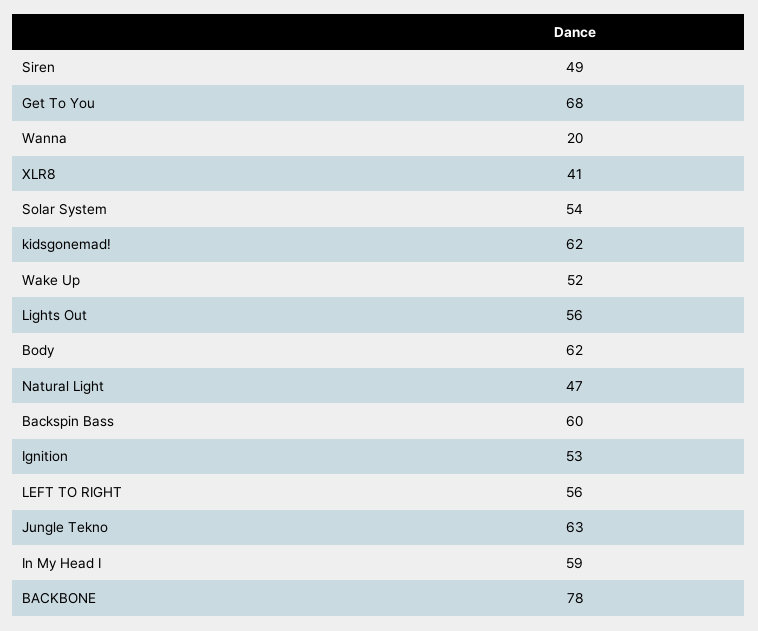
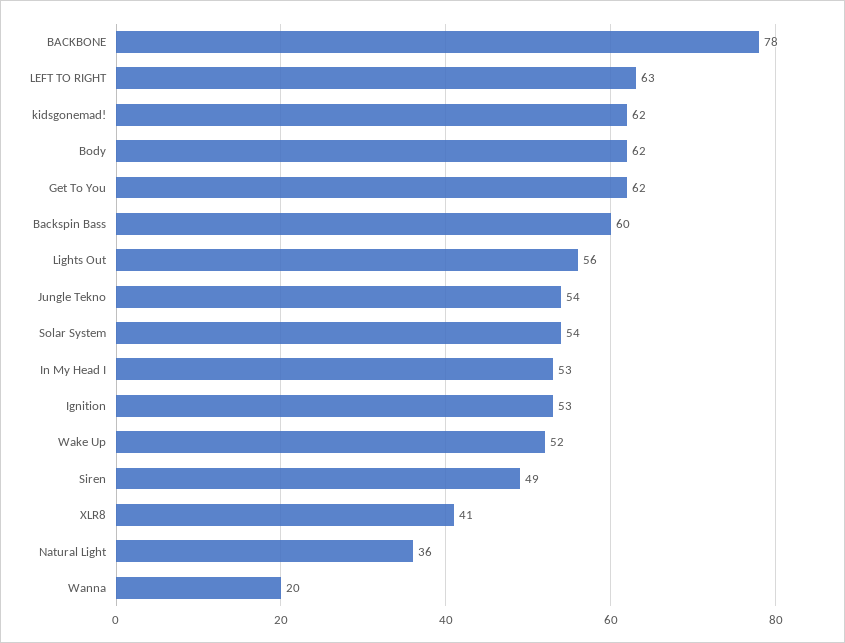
  {
    "Siren": 49,
-   "Get To You": 68,
+   "Get To You": 62,
    "Wanna": 20,
    "XLR8": 41,
    "Solar System": 54,
    "kidsgonemad!": 62,
    "Wake Up": 52,
    "Lights Out": 56,
    "Body": 62,
-   "Natural Light": 47,
+   "Natural Light": 36,
    "Backspin Bass": 60,
    "Ignition": 53,
-   "LEFT TO RIGHT": 56,
+   "LEFT TO RIGHT": 63,
-   "Jungle Tekno": 63,
+   "Jungle Tekno": 54,
-   "In My Head I": 59,
+   "In My Head I": 53,
    "BACKBONE": 78
  }

